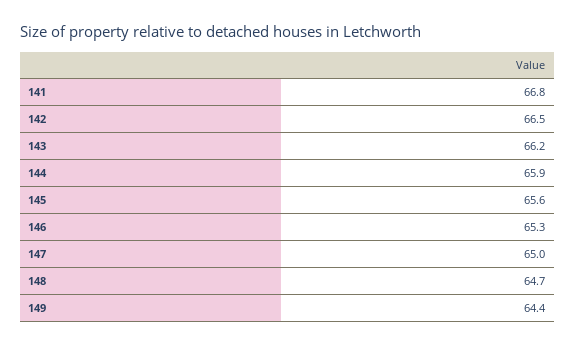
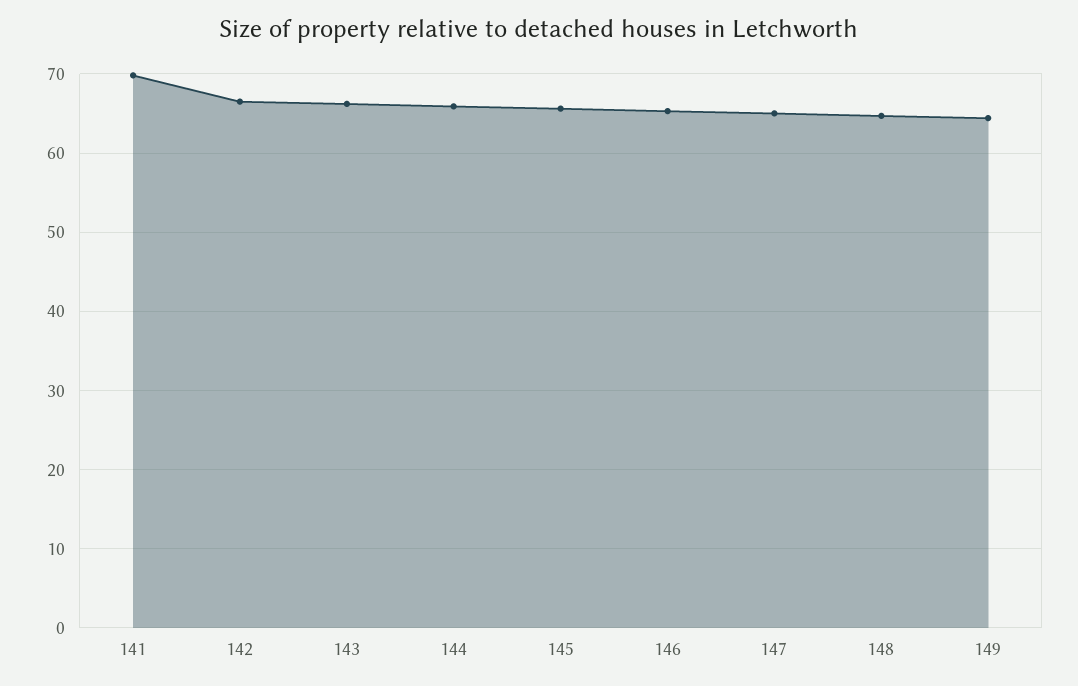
  {
-   "141": 66.8,
+   "141": 70,
    "142": 66.5,
    "143": 66.2,
    "144": 65.9,
    "145": 65.6,
    "146": 65.3,
    "147": 65,
    "148": 64.7,
    "149": 64.4
  }

